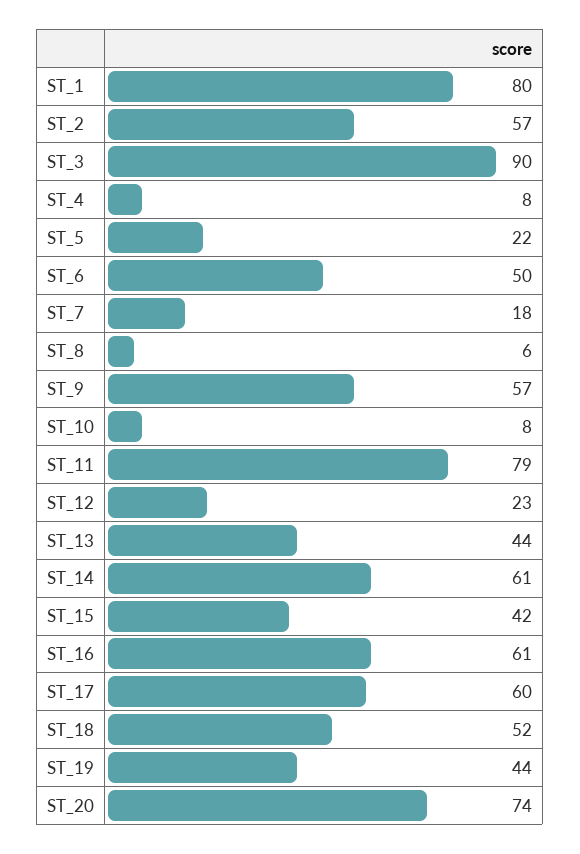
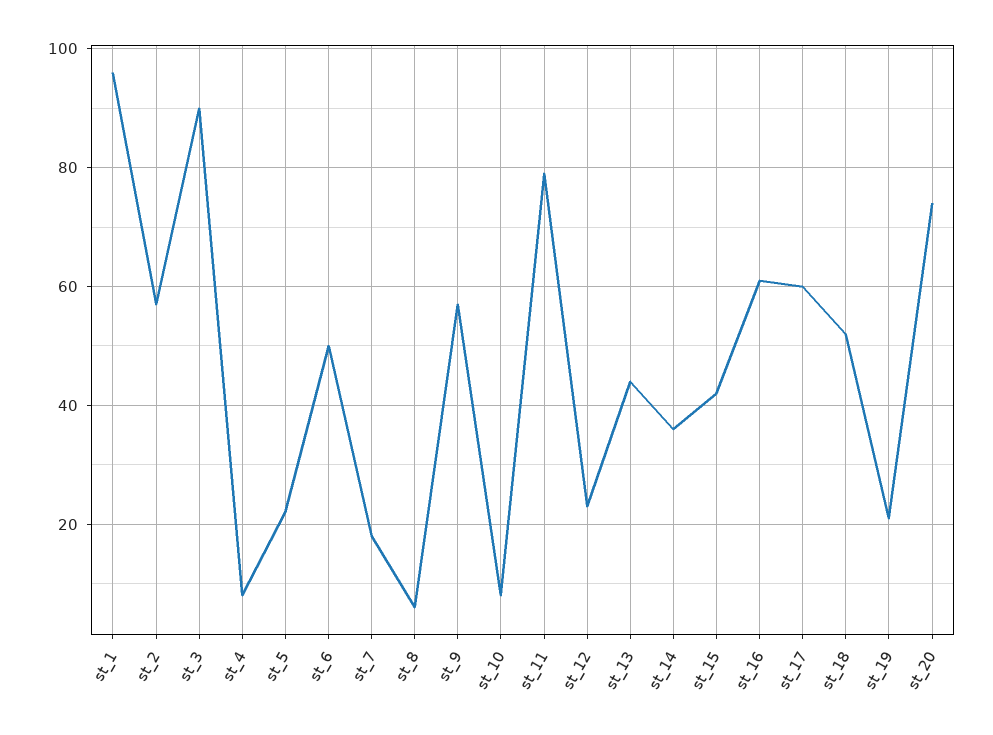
  {
-   "ST_1": 80,
+   "ST_1": 95,
    "ST_2": 57,
    "ST_3": 90,
    "ST_4": 8,
    "ST_5": 22,
    "ST_6": 50,
    "ST_7": 18,
    "ST_8": 6,
    "ST_9": 57,
    "ST_10": 8,
    "ST_11": 79,
    "ST_12": 23,
    "ST_13": 44,
-   "ST_14": 61,
+   "ST_14": 35,
    "ST_15": 42,
    "ST_16": 61,
    "ST_17": 60,
    "ST_18": 52,
-   "ST_19": 44,
+   "ST_19": 20,
    "ST_20": 74
  }

